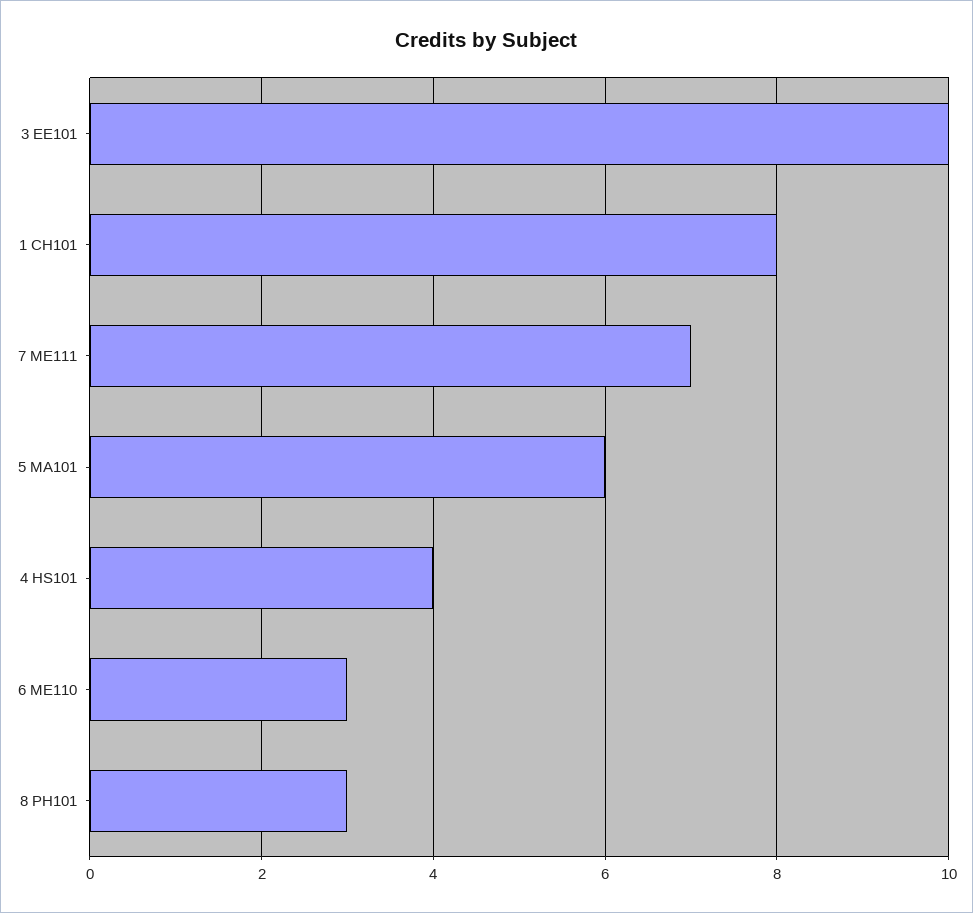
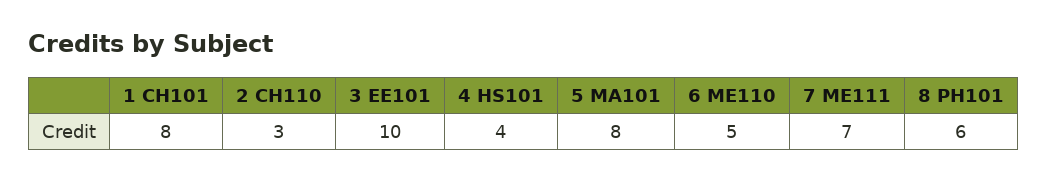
  {
    "3 EE101": 10,
    "1 CH101": 8,
    "7 ME111": 7,
-   "5 MA101": 6,
+   "5 MA101": 8,
    "4 HS101": 4,
-   "6 ME110": 3,
+   "6 ME110": 5,
-   "8 PH101": 3
+   "8 PH101": 6,
+   "2 CH110": 3
  }

